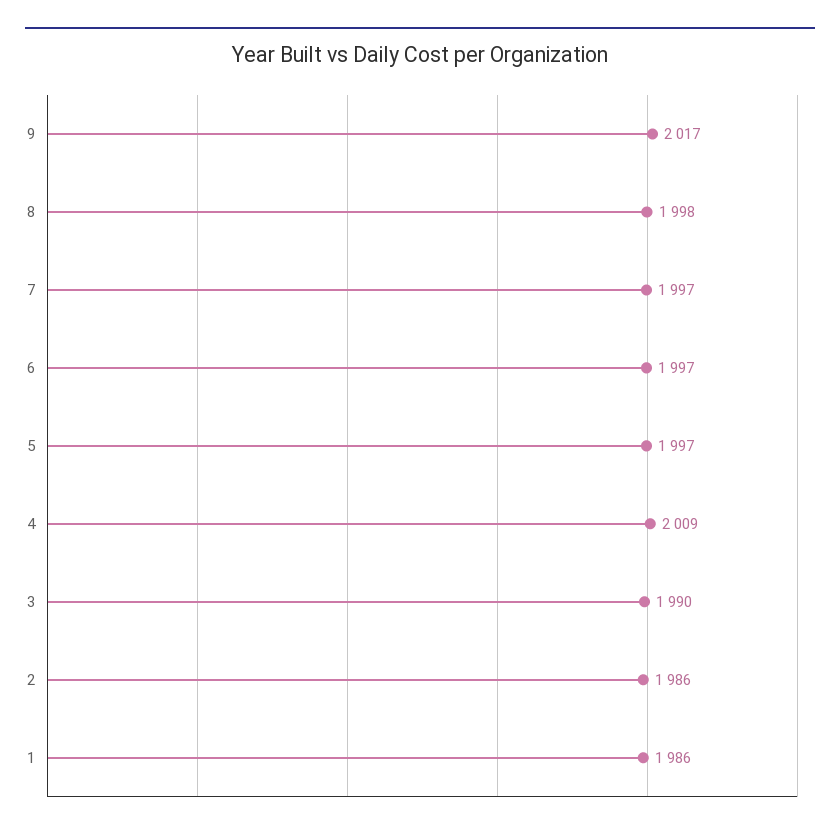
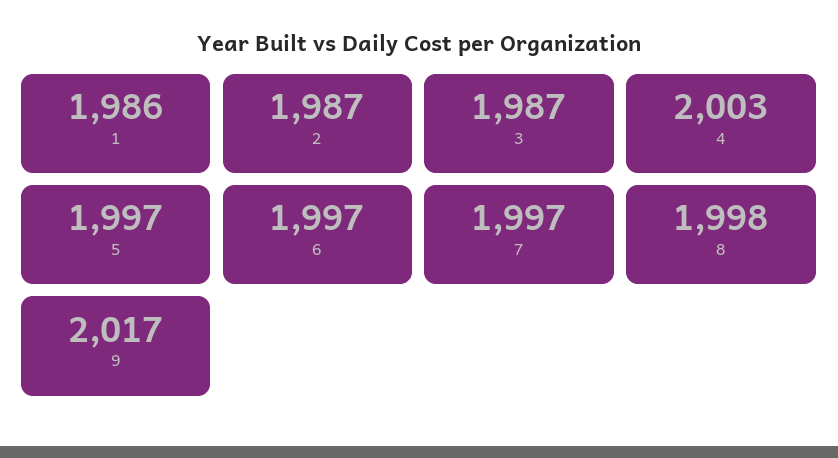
  {
    "9": 2017,
    "8": 1998,
    "7": 1997,
    "6": 1997,
    "5": 1997,
-   "4": 2009,
+   "4": 2003,
-   "3": 1990,
+   "3": 1987,
-   "2": 1986,
+   "2": 1987,
    "1": 1986
  }

